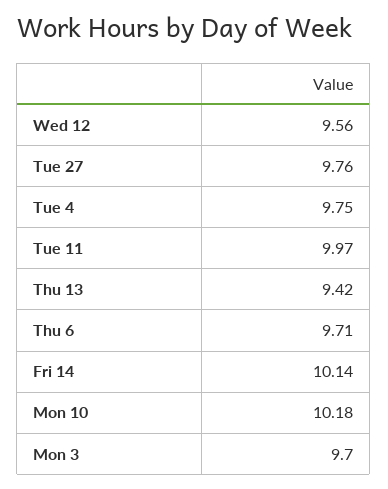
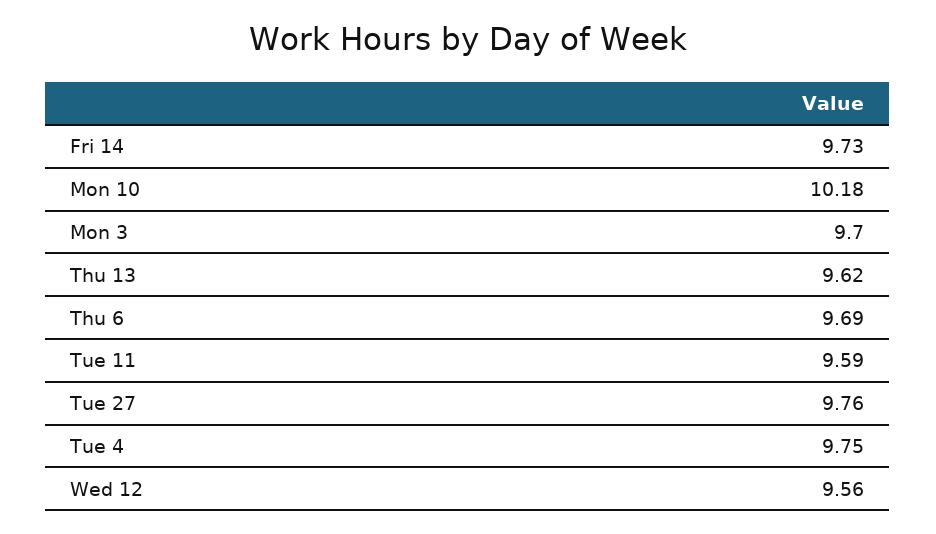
  {
    "Wed 12": 9.56,
    "Tue 27": 9.76,
    "Tue 4": 9.75,
-   "Tue 11": 9.97,
+   "Tue 11": 9.59,
-   "Thu 13": 9.42,
+   "Thu 13": 9.62,
-   "Thu 6": 9.71,
+   "Thu 6": 9.69,
-   "Fri 14": 10.14,
+   "Fri 14": 9.73,
    "Mon 10": 10.18,
    "Mon 3": 9.7
  }

